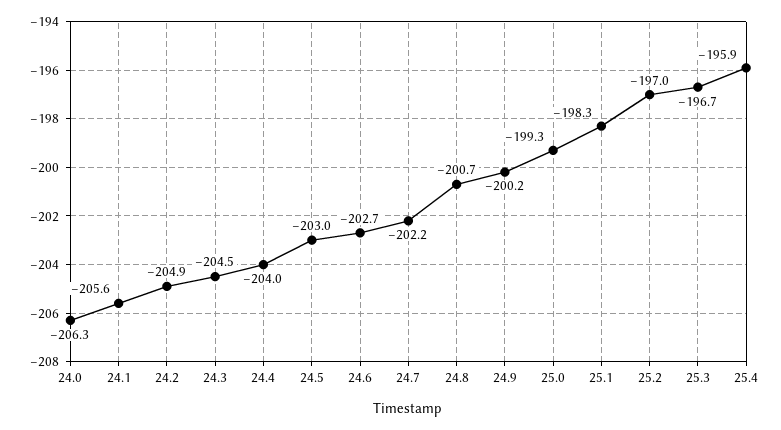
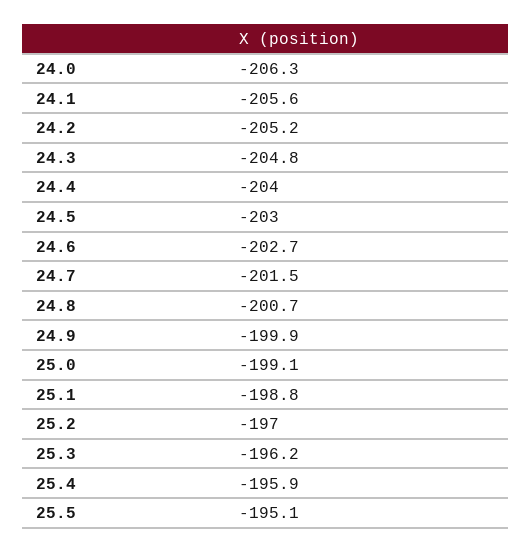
  {
    "24.0": -206.3,
    "24.1": -205.6,
-   "24.2": -204.9,
+   "24.2": -205.2,
-   "24.3": -204.5,
+   "24.3": -204.8,
    "24.4": -204,
    "24.5": -203,
    "24.6": -202.7,
-   "24.7": -202.2,
+   "24.7": -201.5,
    "24.8": -200.7,
-   "24.9": -200.2,
+   "24.9": -199.9,
-   "25.0": -199.3,
+   "25.0": -199.1,
-   "25.1": -198.3,
+   "25.1": -198.8,
    "25.2": -197,
-   "25.3": -196.7,
+   "25.3": -196.2,
-   "25.4": -195.9
+   "25.4": -195.9,
+   "25.5": -195.1
  }

